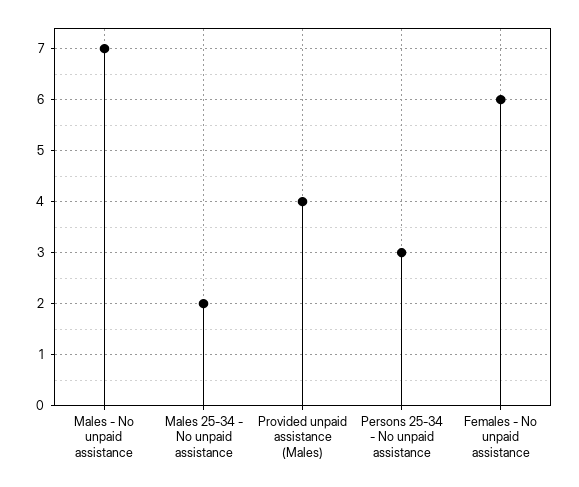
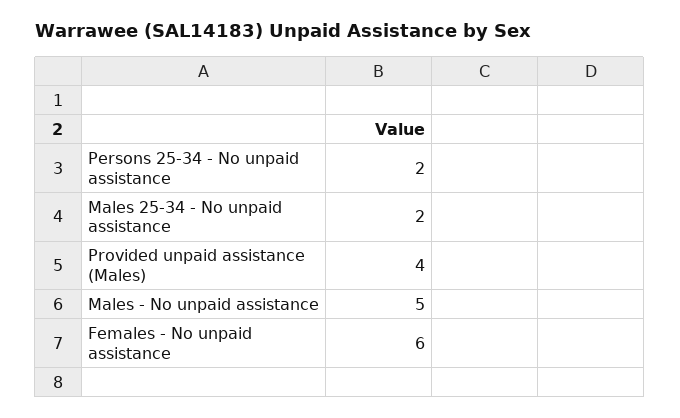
  {
-   "Males - No unpaid assistance": 7,
+   "Males - No unpaid assistance": 5,
    "Males 25-34 - No unpaid assistance": 2,
    "Provided unpaid assistance (Males)": 4,
-   "Persons 25-34 - No unpaid assistance": 3,
+   "Persons 25-34 - No unpaid assistance": 2,
    "Females - No unpaid assistance": 6
  }

